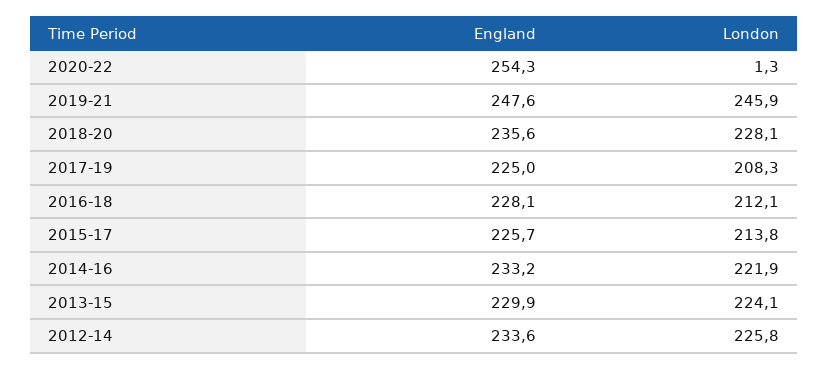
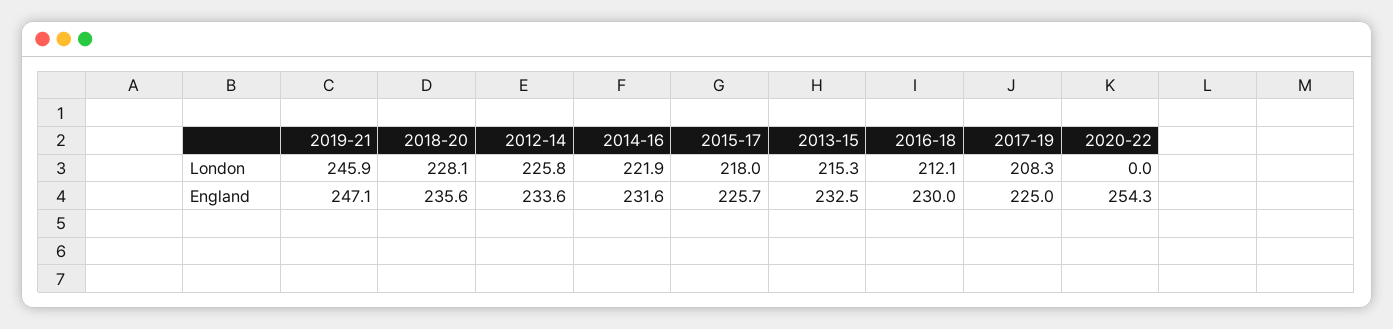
  {
    "England": {
      "2020-22": 254.3,
-     "2019-21": 247.6,
+     "2019-21": 247.1,
      "2018-20": 235.6,
      "2017-19": 225,
-     "2016-18": 228.1,
+     "2016-18": 230,
      "2015-17": 225.7,
-     "2014-16": 233.2,
+     "2014-16": 231.6,
-     "2013-15": 229.9,
+     "2013-15": 232.5,
      "2012-14": 233.6
    },
    "London": {
-     "2020-22": 1.3,
+     "2020-22": 0,
      "2019-21": 245.9,
      "2018-20": 228.1,
      "2017-19": 208.3,
      "2016-18": 212.1,
-     "2015-17": 213.8,
+     "2015-17": 218,
      "2014-16": 221.9,
-     "2013-15": 224.1,
+     "2013-15": 215.3,
      "2012-14": 225.8
    }
  }

